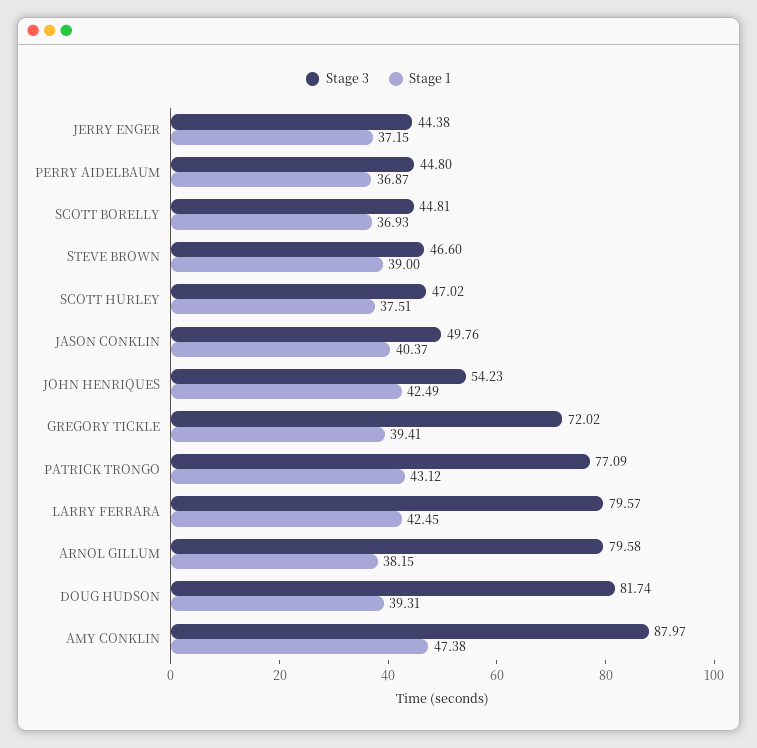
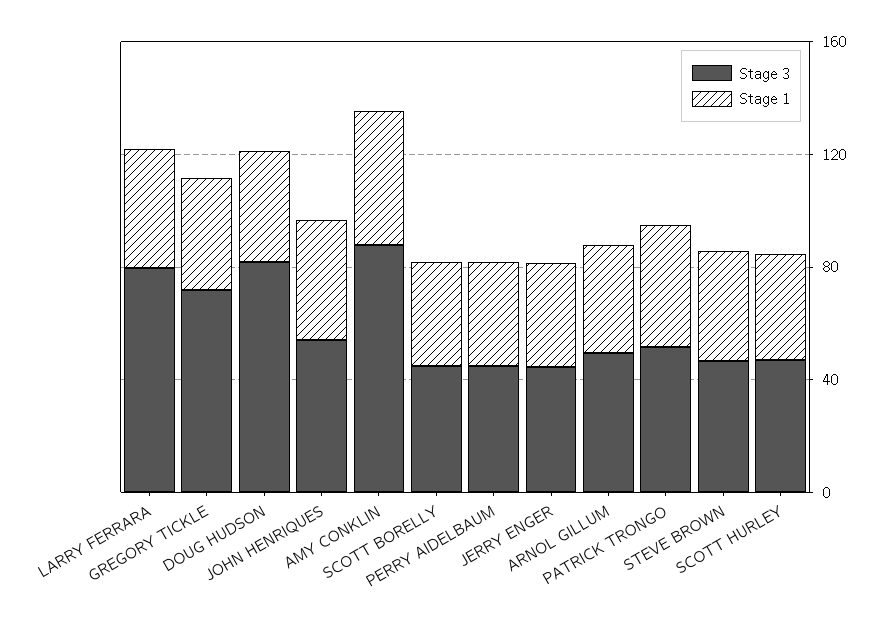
  {
    "Stage 3": {
      "JERRY ENGER": 44.38,
      "PERRY AIDELBAUM": 44.8,
      "SCOTT BORELLY": 44.81,
      "STEVE BROWN": 46.6,
      "SCOTT HURLEY": 47.02,
-     "JASON CONKLIN": 49.76,
      "JOHN HENRIQUES": 54.23,
      "GREGORY TICKLE": 72.02,
-     "PATRICK TRONGO": 77.09,
+     "PATRICK TRONGO": 50,
      "LARRY FERRARA": 79.57,
-     "ARNOL GILLUM": 79.58,
+     "ARNOL GILLUM": 50,
      "DOUG HUDSON": 81.74,
      "AMY CONKLIN": 87.97
    },
    "Stage 1": {
      "JERRY ENGER": 37.15,
      "PERRY AIDELBAUM": 36.87,
      "SCOTT BORELLY": 36.93,
      "STEVE BROWN": 39,
      "SCOTT HURLEY": 37.51,
-     "JASON CONKLIN": 40.37,
      "JOHN HENRIQUES": 42.49,
      "GREGORY TICKLE": 39.41,
      "PATRICK TRONGO": 43.12,
      "LARRY FERRARA": 42.45,
      "ARNOL GILLUM": 38.15,
      "DOUG HUDSON": 39.31,
      "AMY CONKLIN": 47.38
    }
  }

